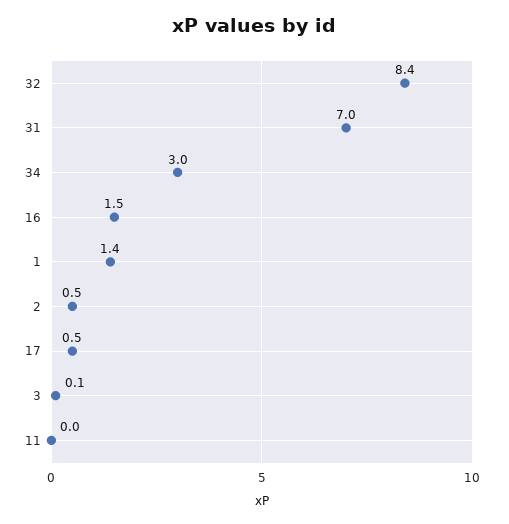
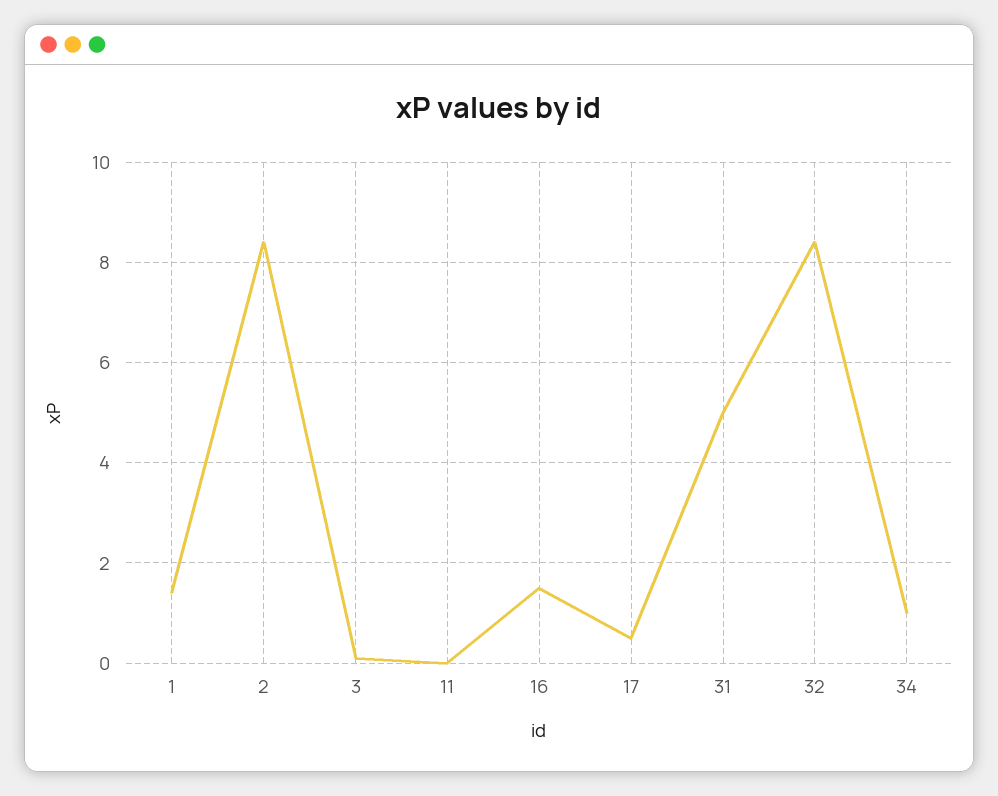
  {
    "32": 8.4,
-   "31": 7,
+   "31": 5,
-   "34": 3,
+   "34": 1,
    "16": 1.5,
    "1": 1.4,
-   "2": 0.5,
+   "2": 8.5,
    "17": 0.5,
    "3": 0.1,
    "11": 0
  }

